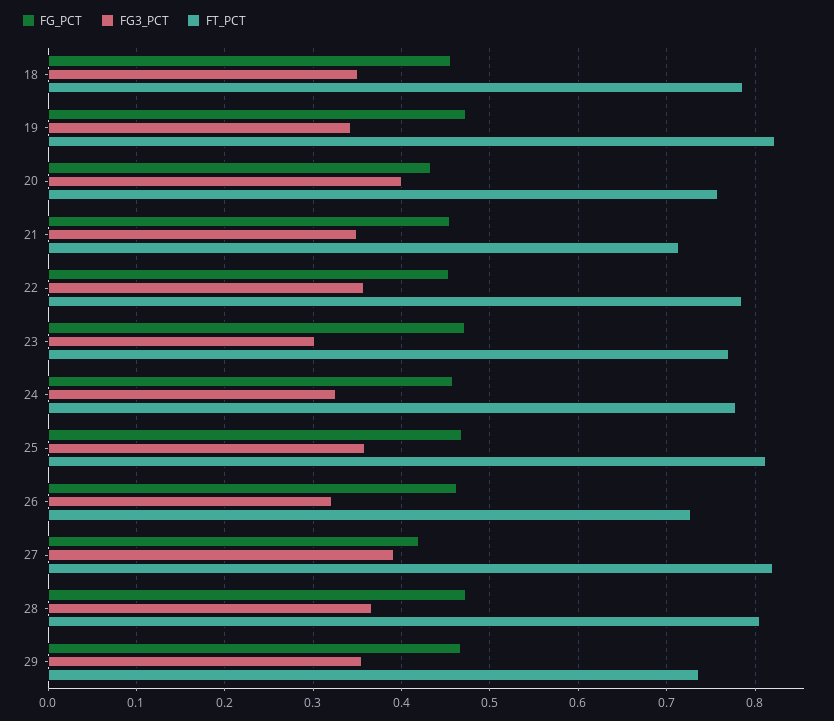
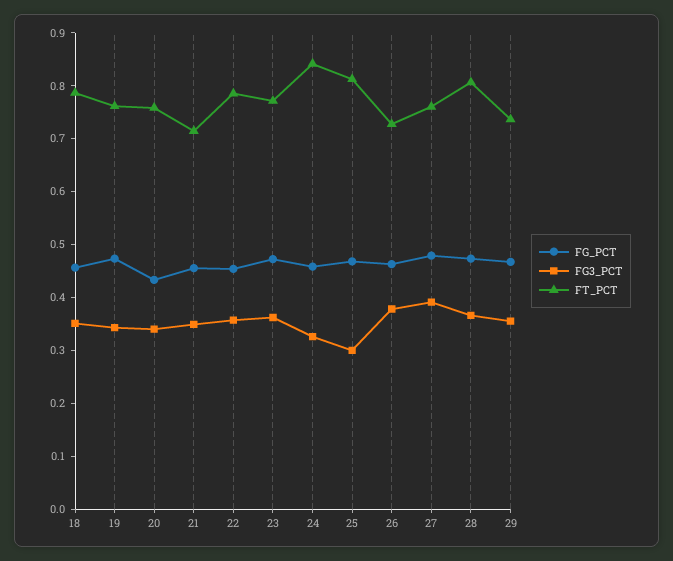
  {
    "FG_PCT": {
      "18": 0.46,
      "19": 0.47,
      "20": 0.43,
      "21": 0.46,
      "22": 0.45,
      "23": 0.47,
      "24": 0.46,
      "25": 0.47,
      "26": 0.46,
-     "27": 0.42,
+     "27": 0.48,
      "28": 0.47,
      "29": 0.47
    },
    "FG3_PCT": {
      "18": 0.35,
      "19": 0.34,
-     "20": 0.4,
+     "20": 0.34,
      "21": 0.35,
      "22": 0.36,
-     "23": 0.3,
+     "23": 0.36,
      "24": 0.33,
-     "25": 0.36,
+     "25": 0.3,
-     "26": 0.32,
+     "26": 0.38,
      "27": 0.39,
      "28": 0.37,
      "29": 0.36
    },
    "FT_PCT": {
      "18": 0.79,
-     "19": 0.82,
+     "19": 0.76,
      "20": 0.76,
      "21": 0.71,
      "22": 0.79,
      "23": 0.77,
-     "24": 0.78,
+     "24": 0.84,
      "25": 0.81,
      "26": 0.73,
-     "27": 0.82,
+     "27": 0.76,
      "28": 0.81,
      "29": 0.74
    }
  }

